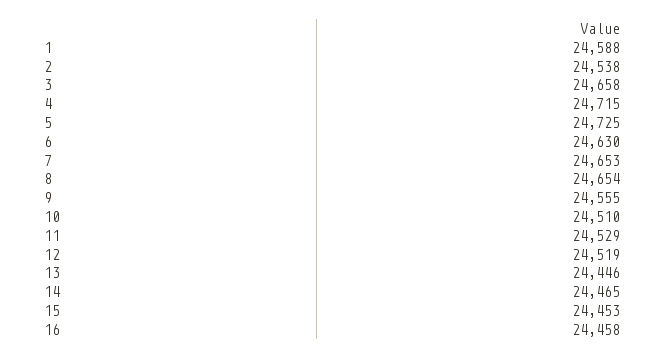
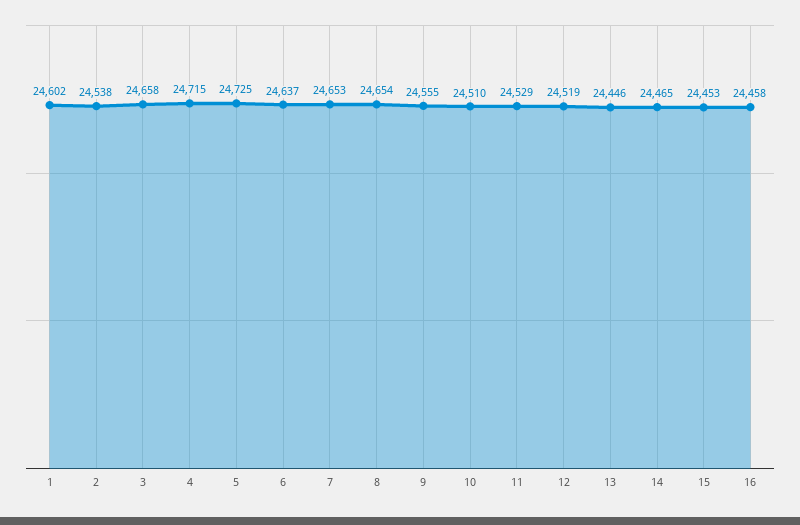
  {
-   "1": 24588,
+   "1": 24602,
    "2": 24538,
    "3": 24658,
    "4": 24715,
    "5": 24725,
-   "6": 24630,
+   "6": 24637,
    "7": 24653,
    "8": 24654,
    "9": 24555,
    "10": 24510,
    "11": 24529,
    "12": 24519,
    "13": 24446,
    "14": 24465,
    "15": 24453,
    "16": 24458
  }

